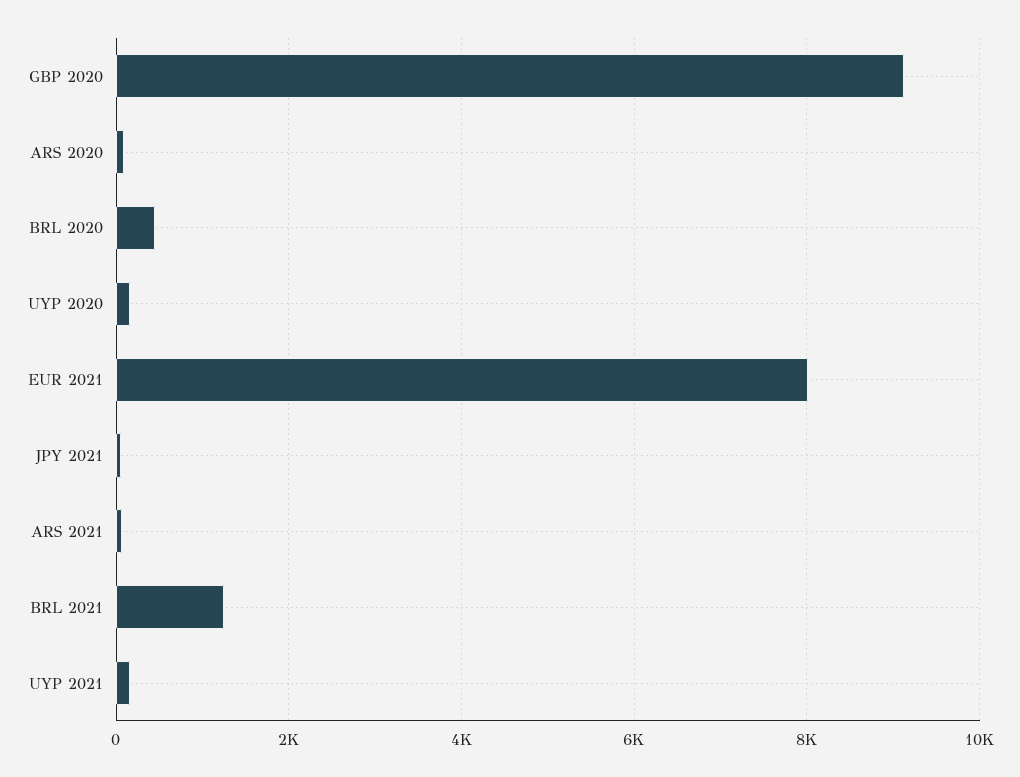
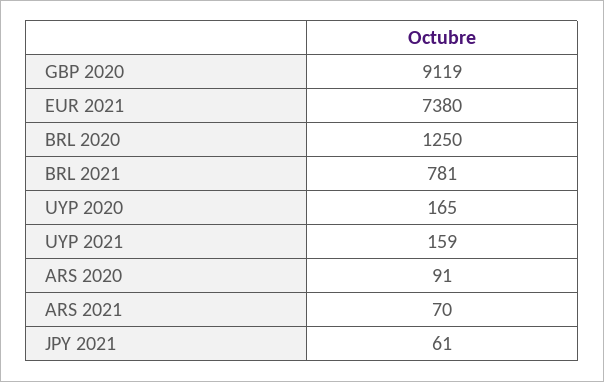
  {
    "GBP 2020": 9119,
    "ARS 2020": 91,
-   "BRL 2020": 400,
+   "BRL 2020": 1250,
    "UYP 2020": 165,
-   "EUR 2021": 8000,
+   "EUR 2021": 7380,
    "JPY 2021": 61,
    "ARS 2021": 70,
-   "BRL 2021": 1200,
+   "BRL 2021": 781,
    "UYP 2021": 159
  }

